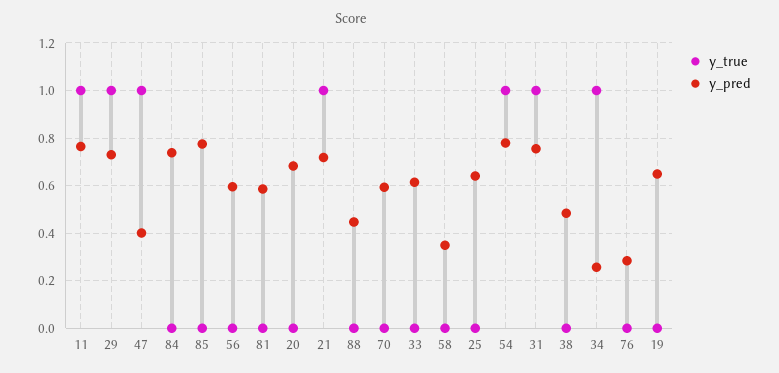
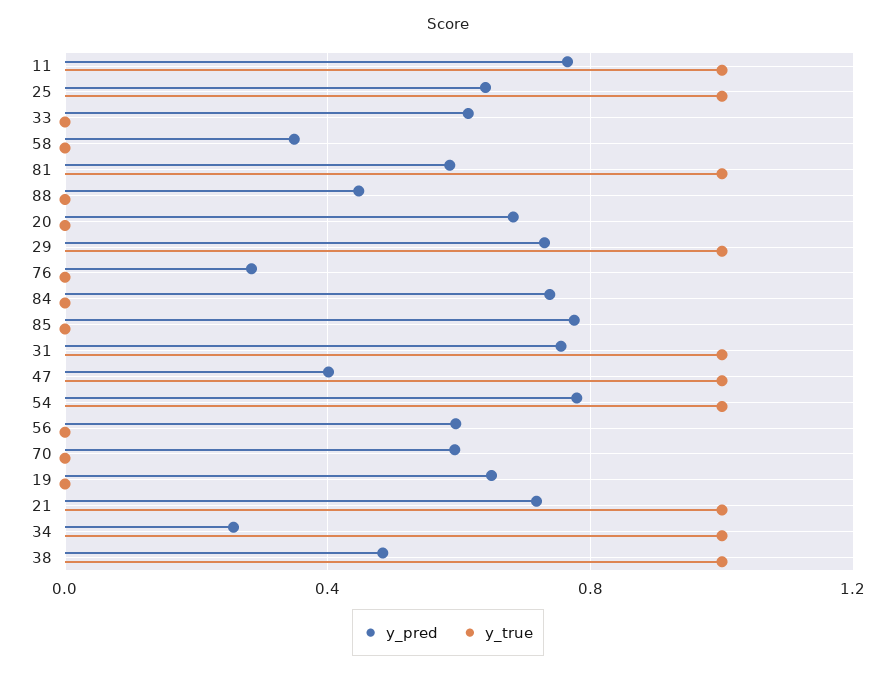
  {
    "y_true": {
      "11": 1,
      "29": 1,
      "47": 1,
      "84": 0,
      "85": 0,
      "56": 0,
-     "81": 0,
+     "81": 1,
      "20": 0,
      "21": 1,
      "88": 0,
      "70": 0,
      "33": 0,
      "58": 0,
-     "25": 0,
+     "25": 1,
      "54": 1,
      "31": 1,
-     "38": 0,
+     "38": 1,
      "34": 1,
      "76": 0,
      "19": 0
    },
    "y_pred": {
      "11": 0.75,
      "29": 0.75,
      "47": 0.4,
      "84": 0.75,
      "85": 0.8,
      "56": 0.6,
      "81": 0.6,
      "20": 0.7,
      "21": 0.7,
      "88": 0.45,
      "70": 0.6,
      "33": 0.6,
      "58": 0.35,
      "25": 0.65,
      "54": 0.8,
      "31": 0.75,
      "38": 0.5,
      "34": 0.25,
      "76": 0.3,
      "19": 0.65
    }
  }

